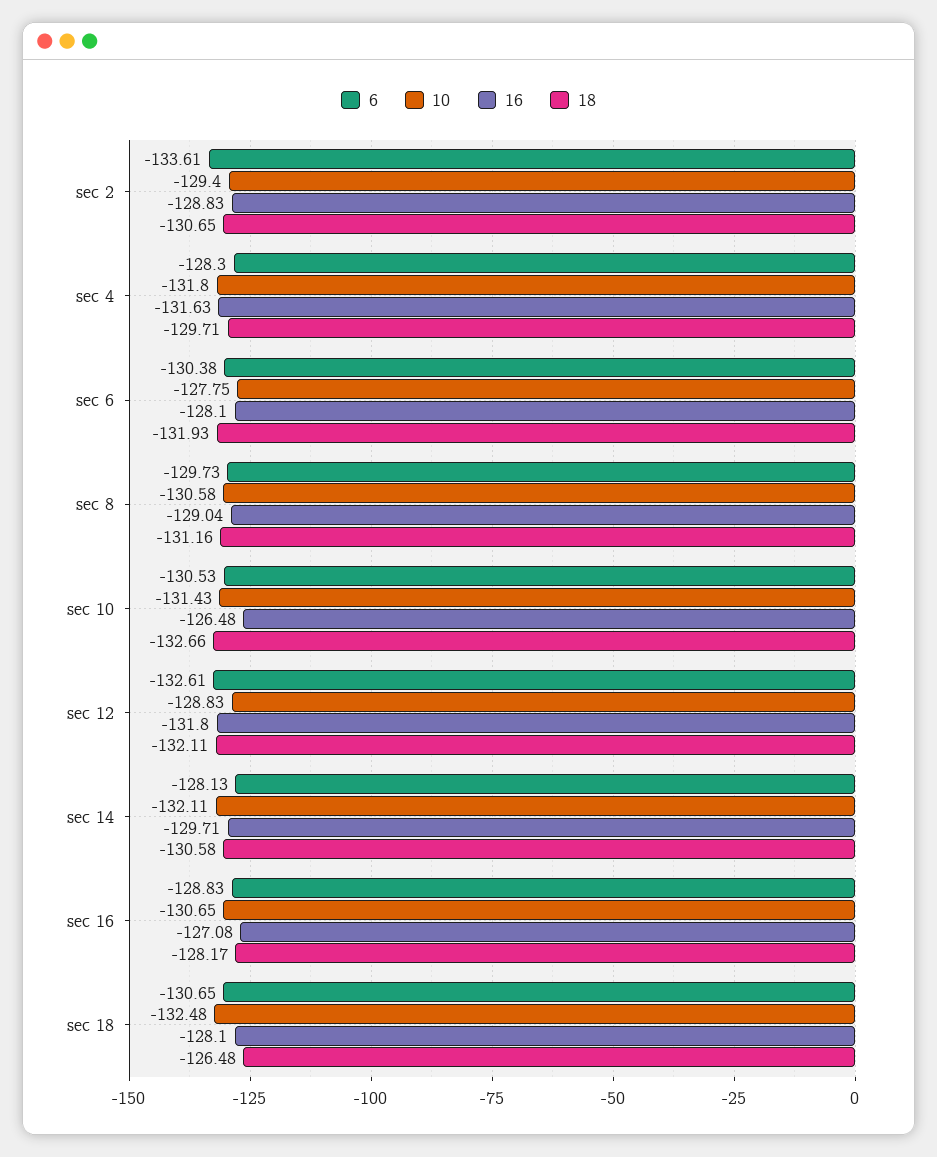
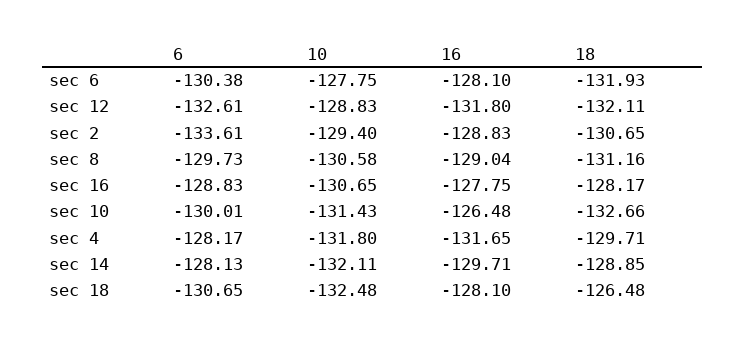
  {
    "6": {
      "sec 2": -133.61,
-     "sec 4": -128.3,
+     "sec 4": -128.17,
      "sec 6": -130.38,
      "sec 8": -129.73,
-     "sec 10": -130.53,
+     "sec 10": -130.01,
      "sec 12": -132.61,
      "sec 14": -128.13,
      "sec 16": -128.83,
      "sec 18": -130.65
    },
    "10": {
      "sec 2": -129.4,
      "sec 4": -131.8,
      "sec 6": -127.75,
      "sec 8": -130.58,
      "sec 10": -131.43,
      "sec 12": -128.83,
      "sec 14": -132.11,
      "sec 16": -130.65,
      "sec 18": -132.48
    },
    "16": {
      "sec 2": -128.83,
-     "sec 4": -131.63,
+     "sec 4": -131.65,
      "sec 6": -128.1,
      "sec 8": -129.04,
      "sec 10": -126.48,
      "sec 12": -131.8,
      "sec 14": -129.71,
-     "sec 16": -127.08,
+     "sec 16": -127.75,
      "sec 18": -128.1
    },
    "18": {
      "sec 2": -130.65,
      "sec 4": -129.71,
      "sec 6": -131.93,
      "sec 8": -131.16,
      "sec 10": -132.66,
      "sec 12": -132.11,
-     "sec 14": -130.58,
+     "sec 14": -128.85,
      "sec 16": -128.17,
      "sec 18": -126.48
    }
  }

